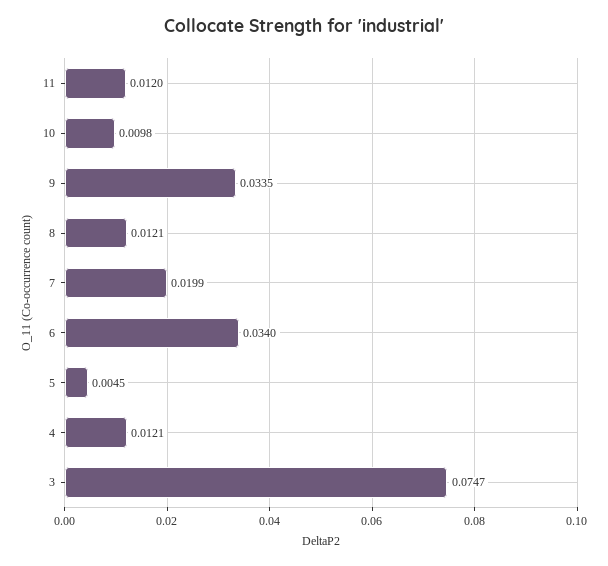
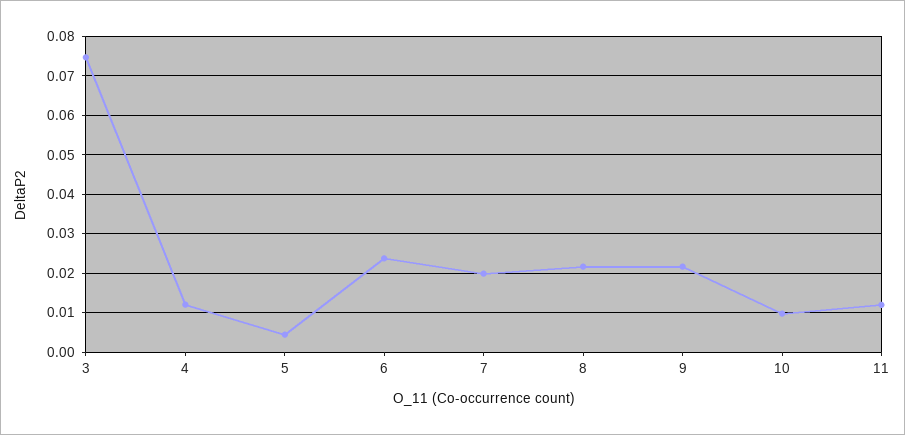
  {
    "11": 0.012,
    "10": 0.0098,
-   "9": 0.0335,
+   "9": 0.022,
-   "8": 0.0121,
+   "8": 0.022,
    "7": 0.0199,
-   "6": 0.034,
+   "6": 0.024,
    "5": 0.0045,
    "4": 0.0121,
    "3": 0.0747
  }

